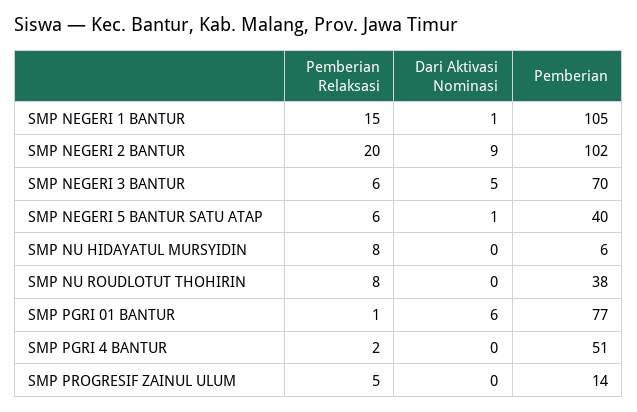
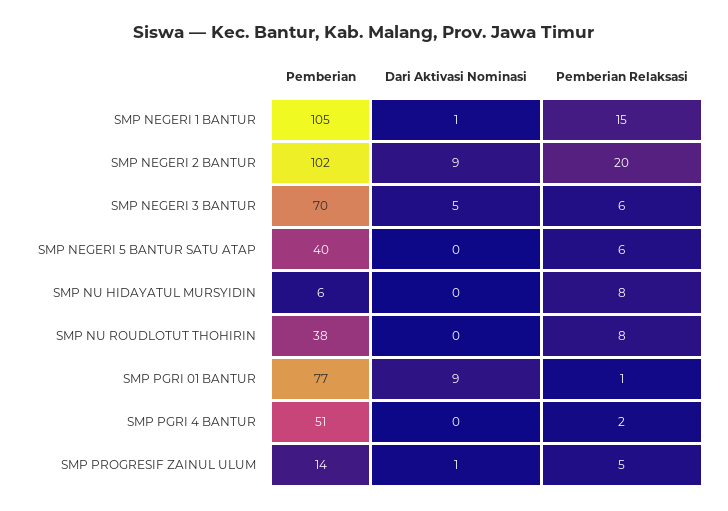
  {
    "Pemberian Relaksasi": {
      "SMP NEGERI 1 BANTUR": 15,
      "SMP NEGERI 2 BANTUR": 20,
      "SMP NEGERI 3 BANTUR": 6,
      "SMP NEGERI 5 BANTUR SATU ATAP": 6,
      "SMP NU HIDAYATUL MURSYIDIN": 8,
      "SMP NU ROUDLOTUT THOHIRIN": 8,
      "SMP PGRI 01 BANTUR": 1,
      "SMP PGRI 4 BANTUR": 2,
      "SMP PROGRESIF ZAINUL ULUM": 5
    },
    "Dari Aktivasi Nominasi": {
      "SMP NEGERI 1 BANTUR": 1,
      "SMP NEGERI 2 BANTUR": 9,
      "SMP NEGERI 3 BANTUR": 5,
-     "SMP NEGERI 5 BANTUR SATU ATAP": 1,
+     "SMP NEGERI 5 BANTUR SATU ATAP": 0,
      "SMP NU HIDAYATUL MURSYIDIN": 0,
      "SMP NU ROUDLOTUT THOHIRIN": 0,
-     "SMP PGRI 01 BANTUR": 6,
+     "SMP PGRI 01 BANTUR": 9,
      "SMP PGRI 4 BANTUR": 0,
-     "SMP PROGRESIF ZAINUL ULUM": 0
+     "SMP PROGRESIF ZAINUL ULUM": 1
    },
    "Pemberian": {
      "SMP NEGERI 1 BANTUR": 105,
      "SMP NEGERI 2 BANTUR": 102,
      "SMP NEGERI 3 BANTUR": 70,
      "SMP NEGERI 5 BANTUR SATU ATAP": 40,
      "SMP NU HIDAYATUL MURSYIDIN": 6,
      "SMP NU ROUDLOTUT THOHIRIN": 38,
      "SMP PGRI 01 BANTUR": 77,
      "SMP PGRI 4 BANTUR": 51,
      "SMP PROGRESIF ZAINUL ULUM": 14
    }
  }

